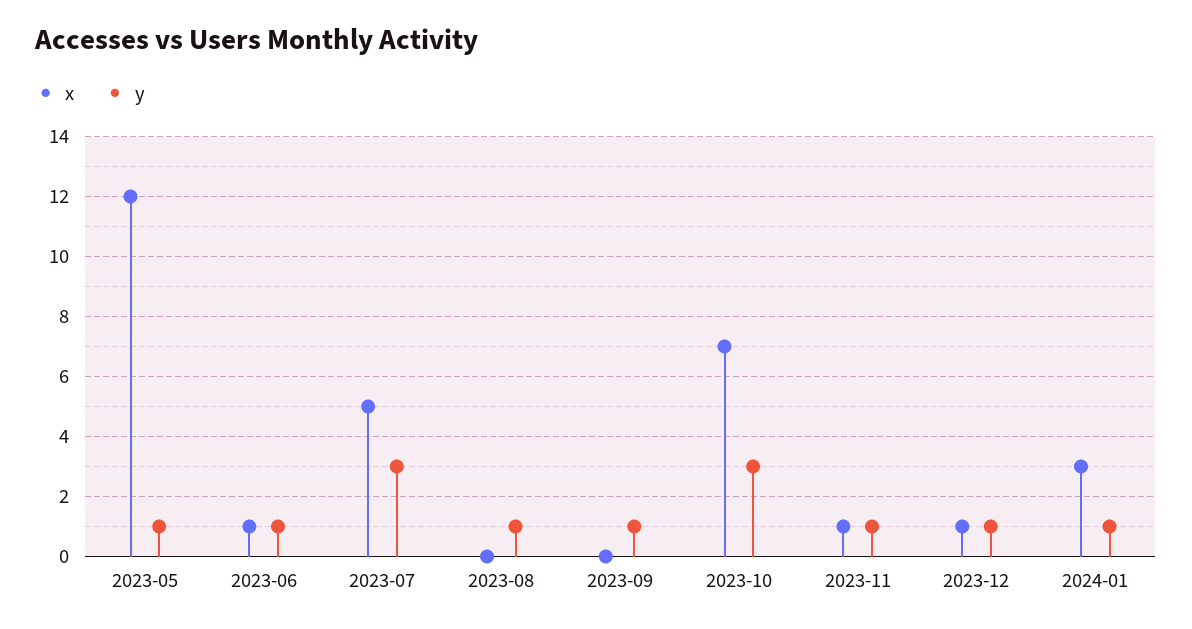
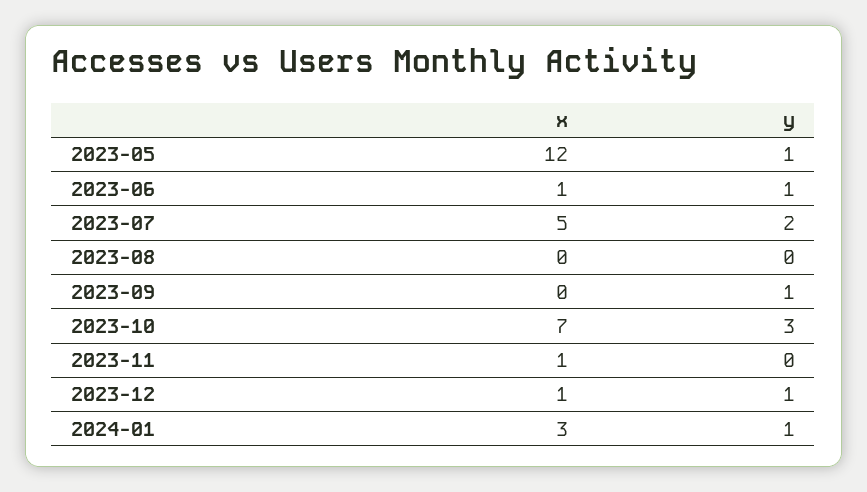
  {
    "x": {
      "2023-05": 12,
      "2023-06": 1,
      "2023-07": 5,
      "2023-08": 0,
      "2023-09": 0,
      "2023-10": 7,
      "2023-11": 1,
      "2023-12": 1,
      "2024-01": 3
    },
    "y": {
      "2023-05": 1,
      "2023-06": 1,
-     "2023-07": 3,
+     "2023-07": 2,
-     "2023-08": 1,
+     "2023-08": 0,
      "2023-09": 1,
      "2023-10": 3,
-     "2023-11": 1,
+     "2023-11": 0,
      "2023-12": 1,
      "2024-01": 1
    }
  }

